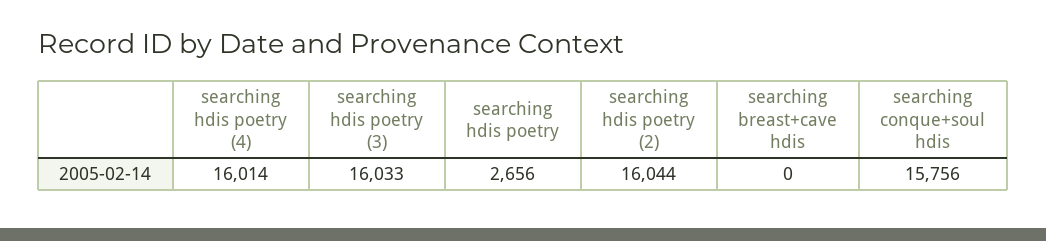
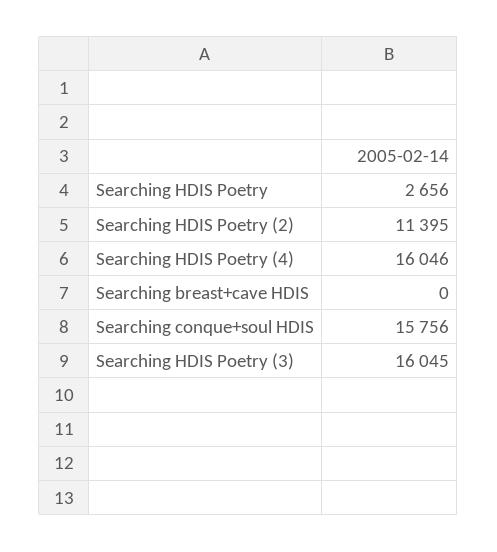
  {
-   "searching hdis poetry (4)": 16014,
+   "searching hdis poetry (4)": 16046,
-   "searching hdis poetry (3)": 16033,
+   "searching hdis poetry (3)": 16045,
    "searching hdis poetry": 2656,
-   "searching hdis poetry (2)": 16044,
+   "searching hdis poetry (2)": 11395,
    "searching breast+cave hdis": 0,
    "searching conque+soul hdis": 15756
  }

